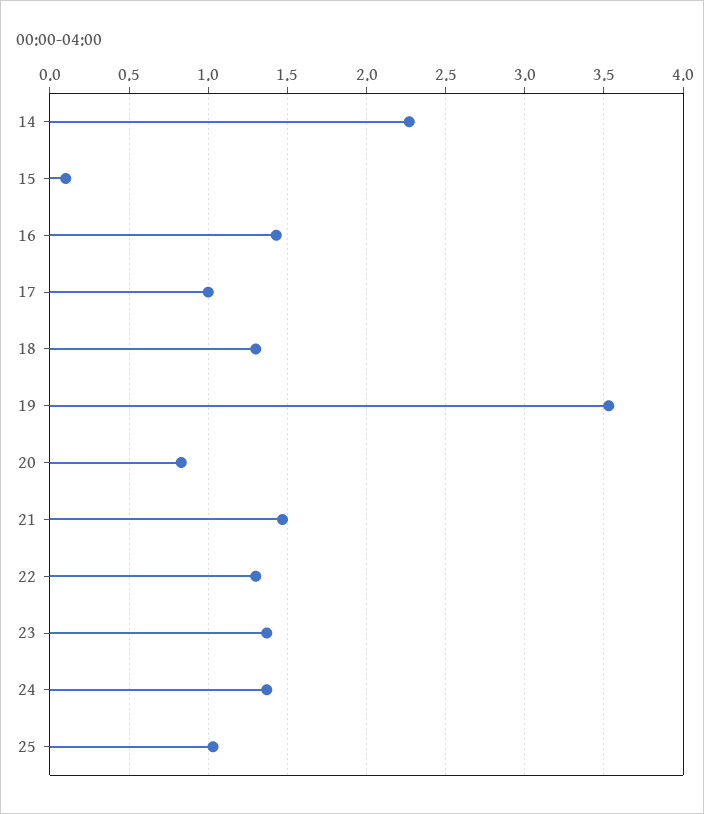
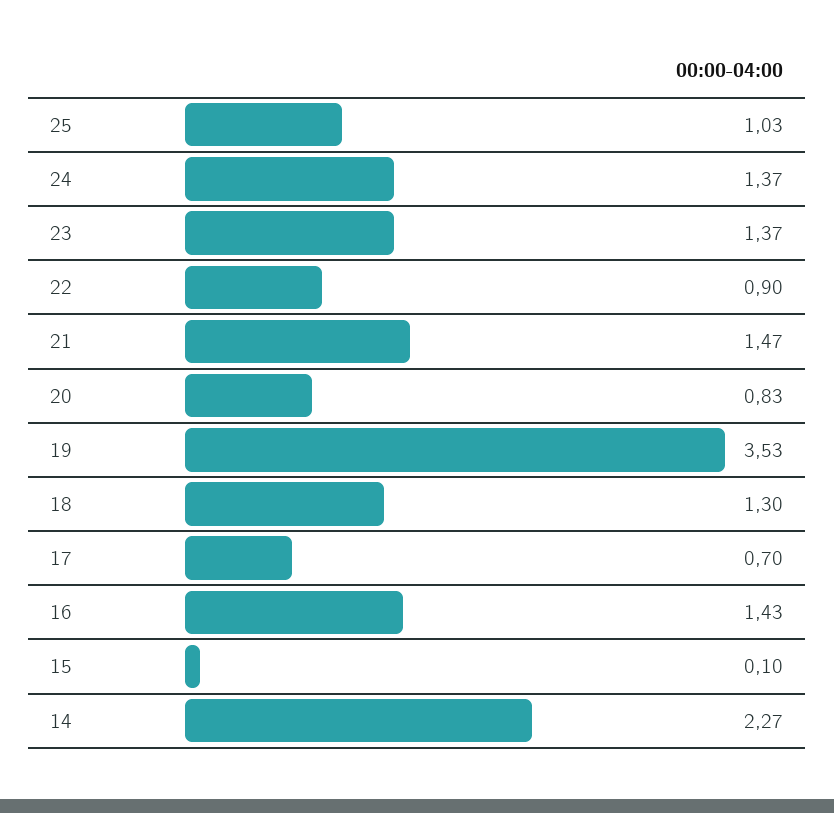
  {
    "14": 2.27,
    "15": 0.1,
    "16": 1.43,
-   "17": 1,
+   "17": 0.7,
    "18": 1.3,
    "19": 3.53,
    "20": 0.83,
    "21": 1.47,
-   "22": 1.3,
+   "22": 0.9,
    "23": 1.37,
    "24": 1.37,
    "25": 1.03
  }

